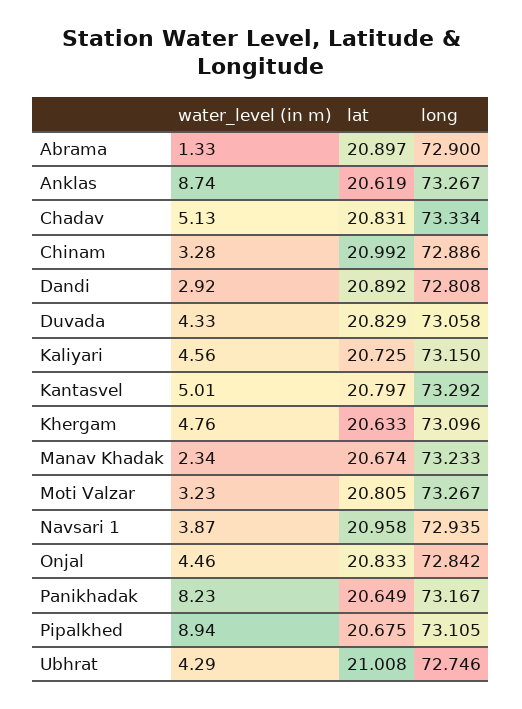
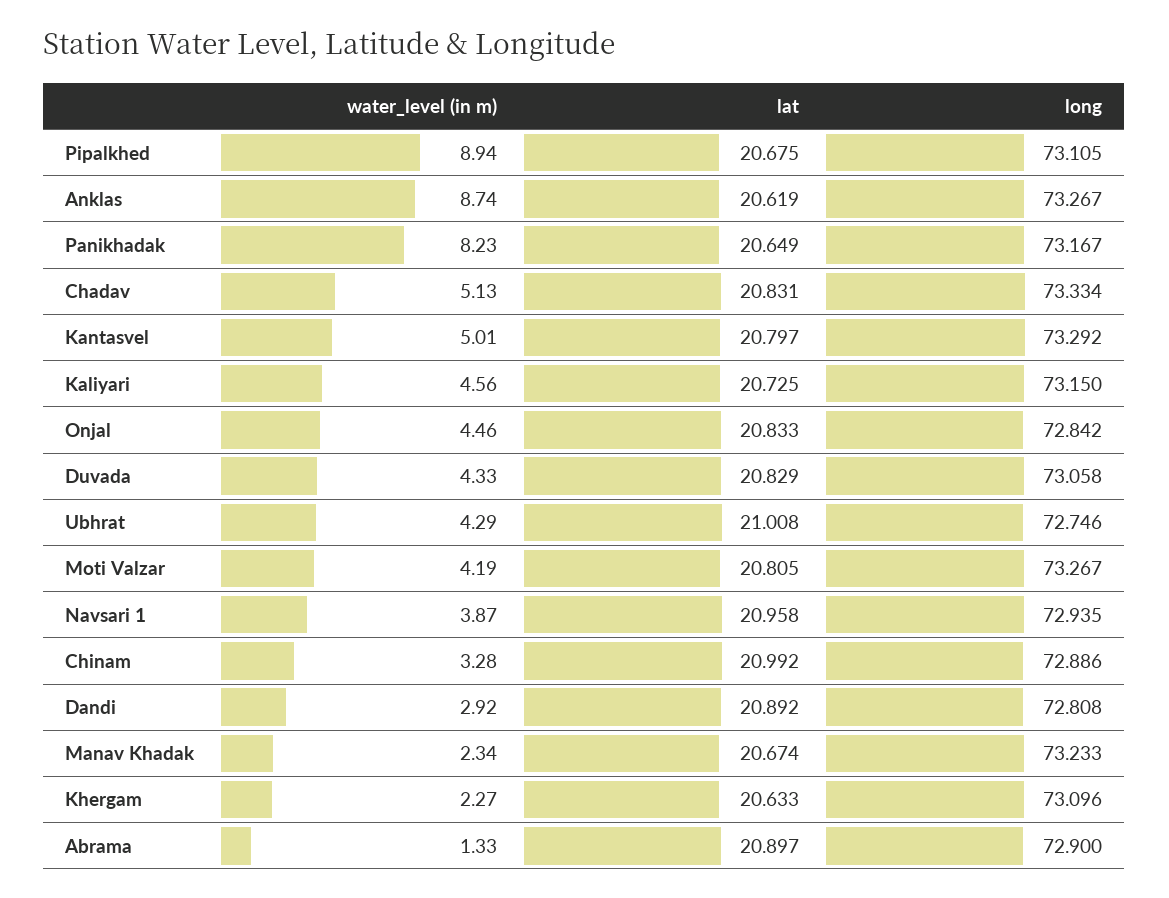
  {
    "water_level (in m)": {
      "Abrama": 1.33,
      "Anklas": 8.74,
      "Chadav": 5.13,
      "Chinam": 3.28,
      "Dandi": 2.92,
      "Duvada": 4.33,
      "Kaliyari": 4.56,
      "Kantasvel": 5.01,
-     "Khergam": 4.76,
+     "Khergam": 2.27,
      "Manav Khadak": 2.34,
-     "Moti Valzar": 3.23,
+     "Moti Valzar": 4.19,
      "Navsari 1": 3.87,
      "Onjal": 4.46,
      "Panikhadak": 8.23,
      "Pipalkhed": 8.94,
      "Ubhrat": 4.29
    },
    "lat": {
      "Abrama": 20.897,
      "Anklas": 20.619,
      "Chadav": 20.831,
      "Chinam": 20.992,
      "Dandi": 20.892,
      "Duvada": 20.829,
      "Kaliyari": 20.725,
      "Kantasvel": 20.797,
      "Khergam": 20.633,
      "Manav Khadak": 20.674,
      "Moti Valzar": 20.805,
      "Navsari 1": 20.958,
      "Onjal": 20.833,
      "Panikhadak": 20.649,
      "Pipalkhed": 20.675,
      "Ubhrat": 21.008
    },
    "long": {
      "Abrama": 72.9,
      "Anklas": 73.267,
      "Chadav": 73.334,
      "Chinam": 72.886,
      "Dandi": 72.808,
      "Duvada": 73.058,
      "Kaliyari": 73.15,
      "Kantasvel": 73.292,
      "Khergam": 73.096,
      "Manav Khadak": 73.233,
      "Moti Valzar": 73.267,
      "Navsari 1": 72.935,
      "Onjal": 72.842,
      "Panikhadak": 73.167,
      "Pipalkhed": 73.105,
      "Ubhrat": 72.746
    }
  }

